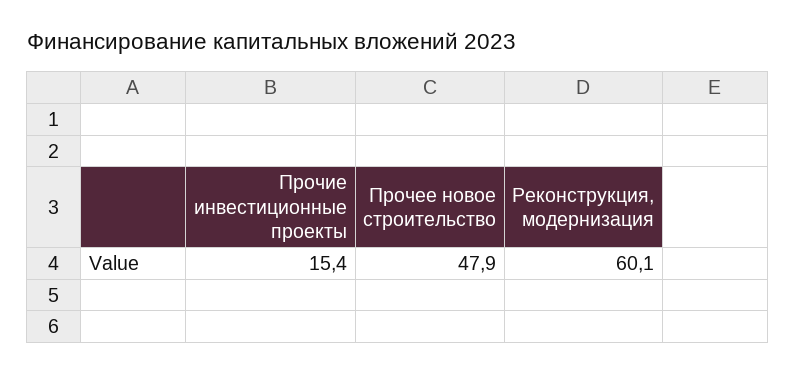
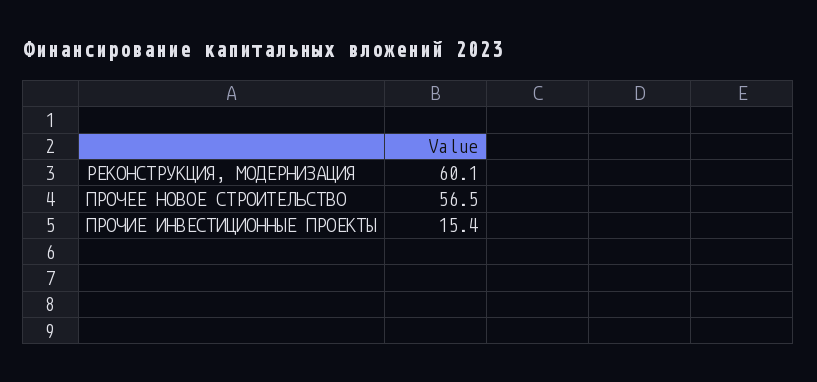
  {
    "Прочие инвестиционные проекты": 15.4,
-   "Прочее новое строительство": 47.9,
+   "Прочее новое строительство": 56.5,
    "Реконструкция, модернизация": 60.1
  }

